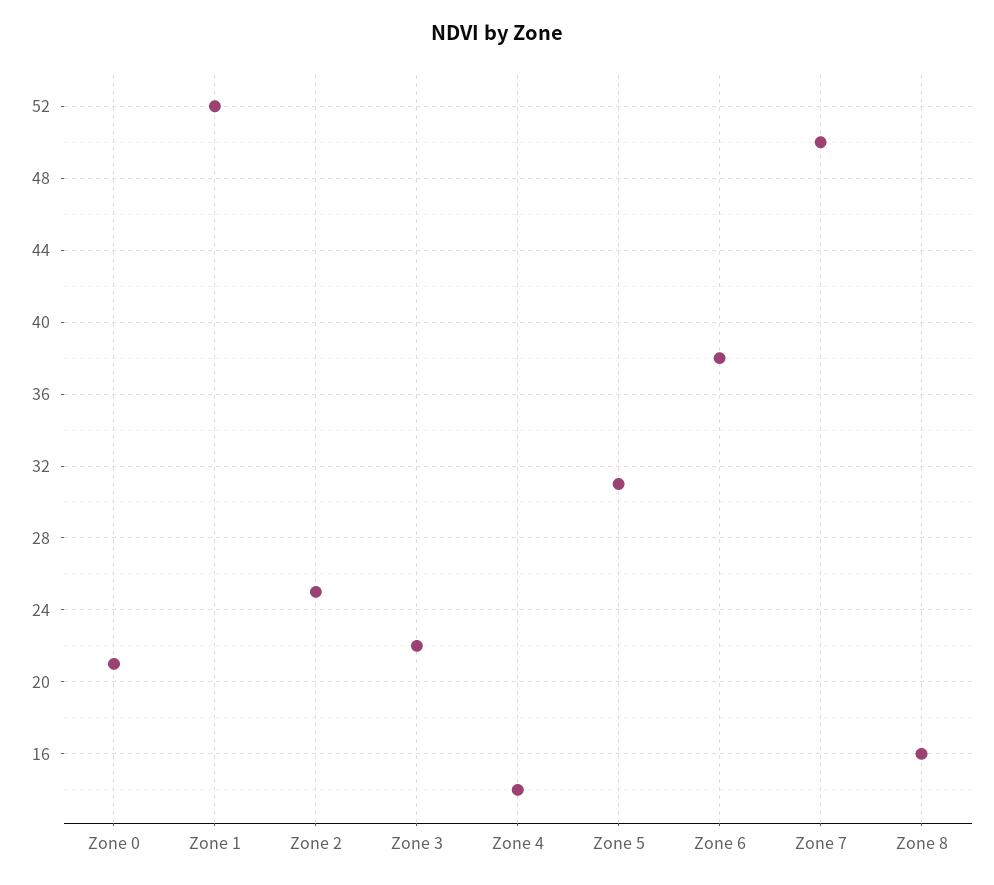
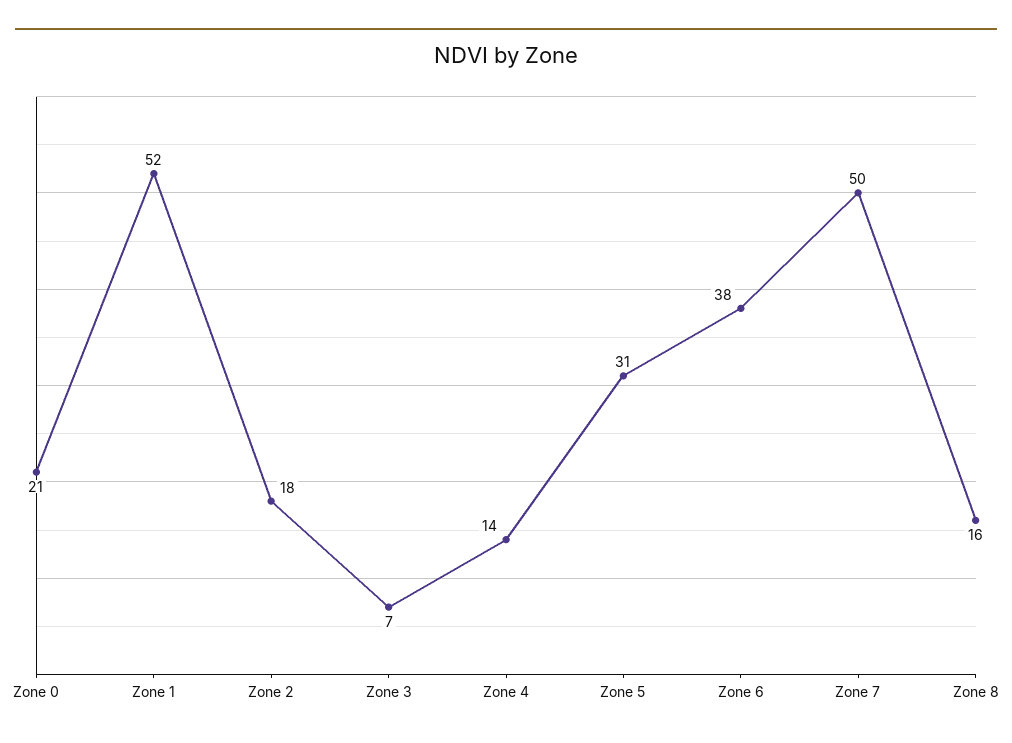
  {
    "Zone 0": 21,
    "Zone 1": 52,
-   "Zone 2": 25,
+   "Zone 2": 18,
-   "Zone 3": 22,
+   "Zone 3": 7,
    "Zone 4": 14,
    "Zone 5": 31,
    "Zone 6": 38,
    "Zone 7": 50,
    "Zone 8": 16
  }

